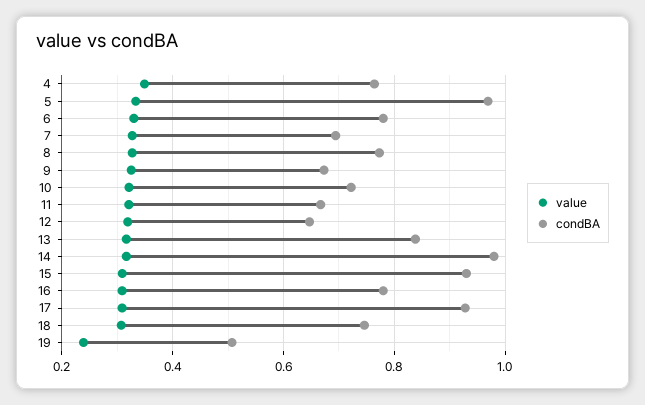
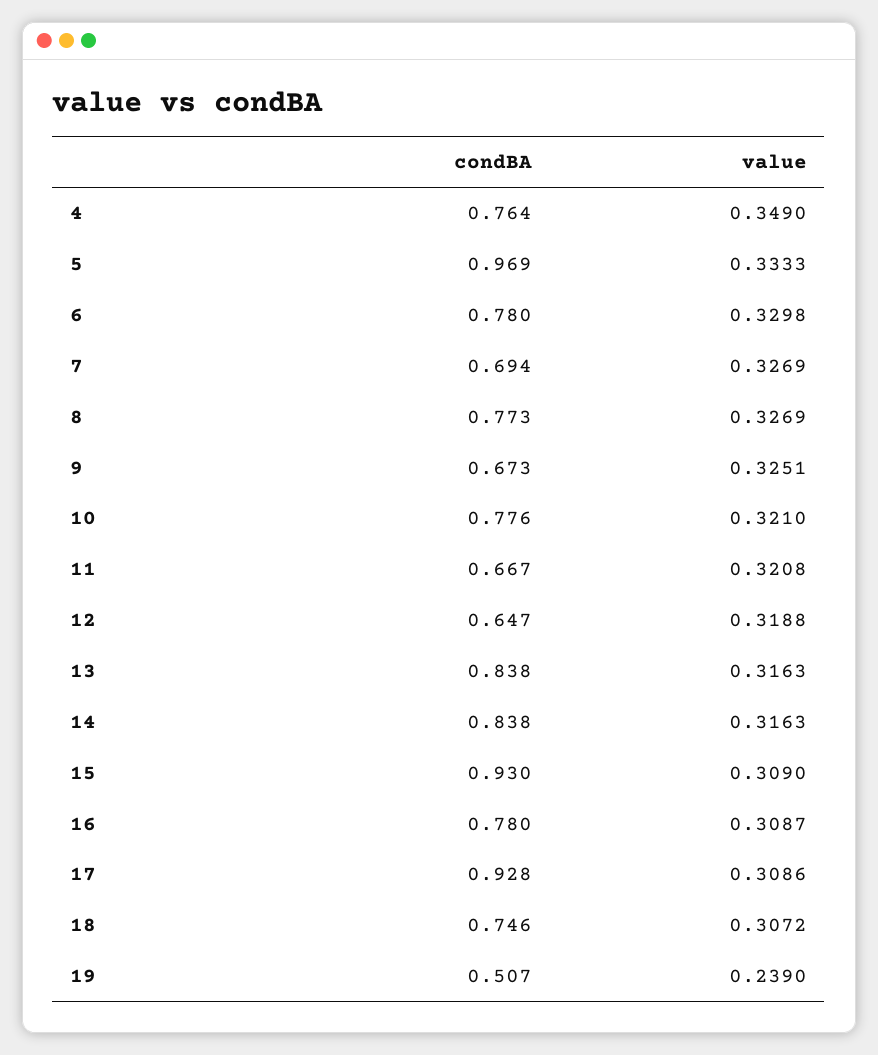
  {
    "value": {
      "4": 0.349,
      "5": 0.3333,
      "6": 0.3298,
      "7": 0.3269,
      "8": 0.3269,
      "9": 0.3251,
      "10": 0.321,
      "11": 0.3208,
      "12": 0.3188,
      "13": 0.3163,
      "14": 0.3163,
      "15": 0.309,
      "16": 0.3087,
      "17": 0.3086,
      "18": 0.3072,
      "19": 0.239
    },
    "condBA": {
      "4": 0.764,
      "5": 0.969,
      "6": 0.78,
      "7": 0.694,
      "8": 0.773,
      "9": 0.673,
-     "10": 0.72,
+     "10": 0.776,
      "11": 0.667,
      "12": 0.647,
      "13": 0.838,
-     "14": 0.98,
+     "14": 0.838,
      "15": 0.93,
      "16": 0.78,
      "17": 0.928,
      "18": 0.746,
      "19": 0.507
    }
  }

